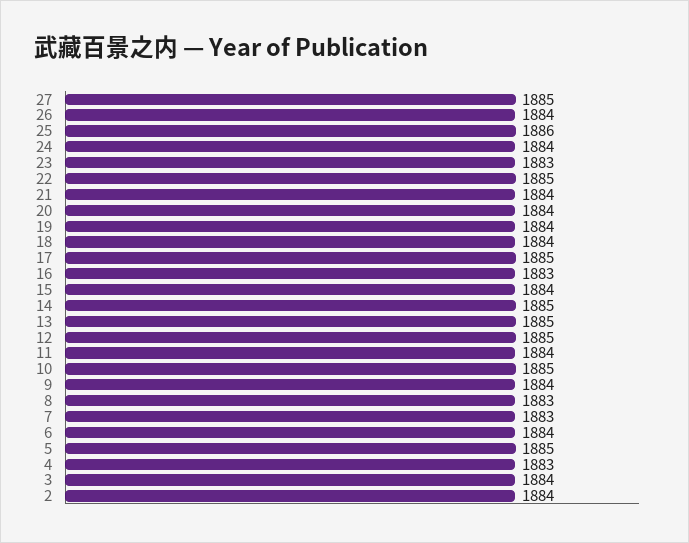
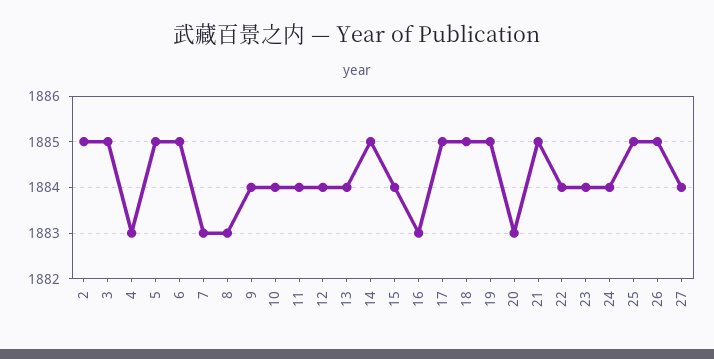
  {
-   "27": 1885,
+   "27": 1884,
-   "26": 1884,
+   "26": 1885,
-   "25": 1886,
+   "25": 1885,
    "24": 1884,
-   "23": 1883,
+   "23": 1884,
-   "22": 1885,
+   "22": 1884,
-   "21": 1884,
+   "21": 1885,
-   "20": 1884,
+   "20": 1883,
-   "19": 1884,
+   "19": 1885,
-   "18": 1884,
+   "18": 1885,
    "17": 1885,
    "16": 1883,
    "15": 1884,
    "14": 1885,
-   "13": 1885,
+   "13": 1884,
-   "12": 1885,
+   "12": 1884,
    "11": 1884,
-   "10": 1885,
+   "10": 1884,
    "9": 1884,
    "8": 1883,
    "7": 1883,
-   "6": 1884,
+   "6": 1885,
    "5": 1885,
    "4": 1883,
-   "3": 1884,
+   "3": 1885,
-   "2": 1884
+   "2": 1885
  }

